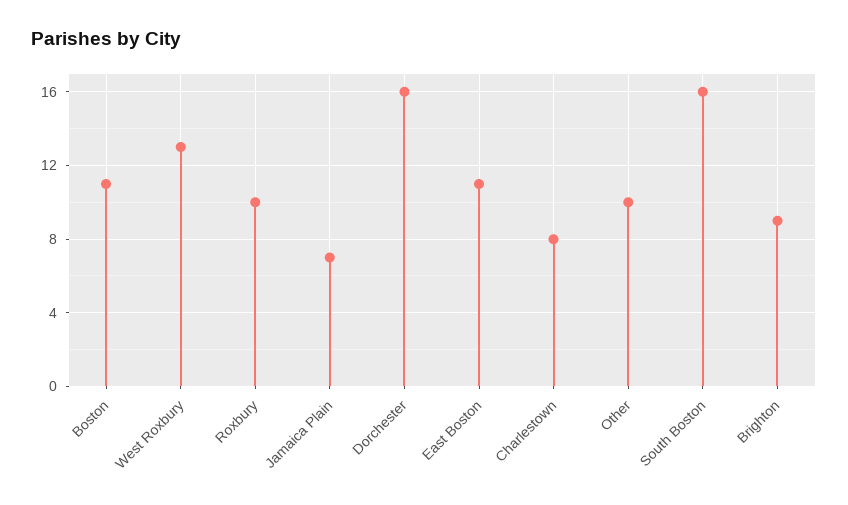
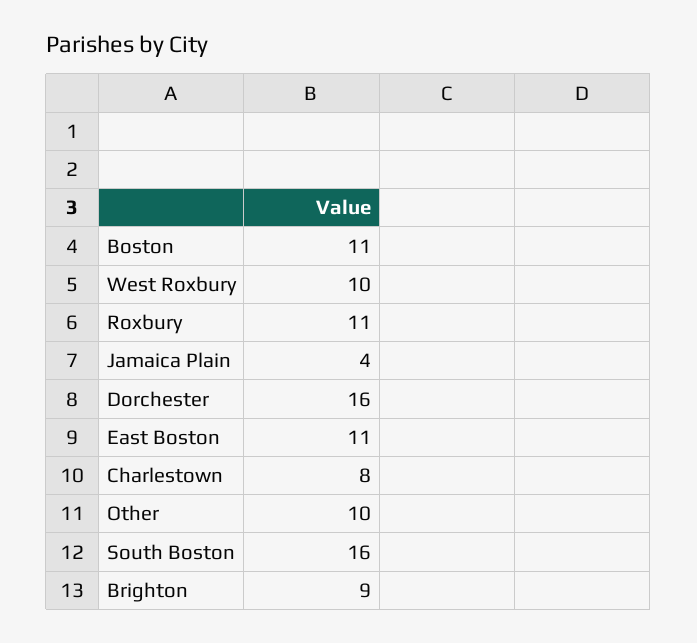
  {
    "Boston": 11,
-   "West Roxbury": 13,
+   "West Roxbury": 10,
-   "Roxbury": 10,
+   "Roxbury": 11,
-   "Jamaica Plain": 7,
+   "Jamaica Plain": 4,
    "Dorchester": 16,
    "East Boston": 11,
    "Charlestown": 8,
    "Other": 10,
    "South Boston": 16,
    "Brighton": 9
  }

